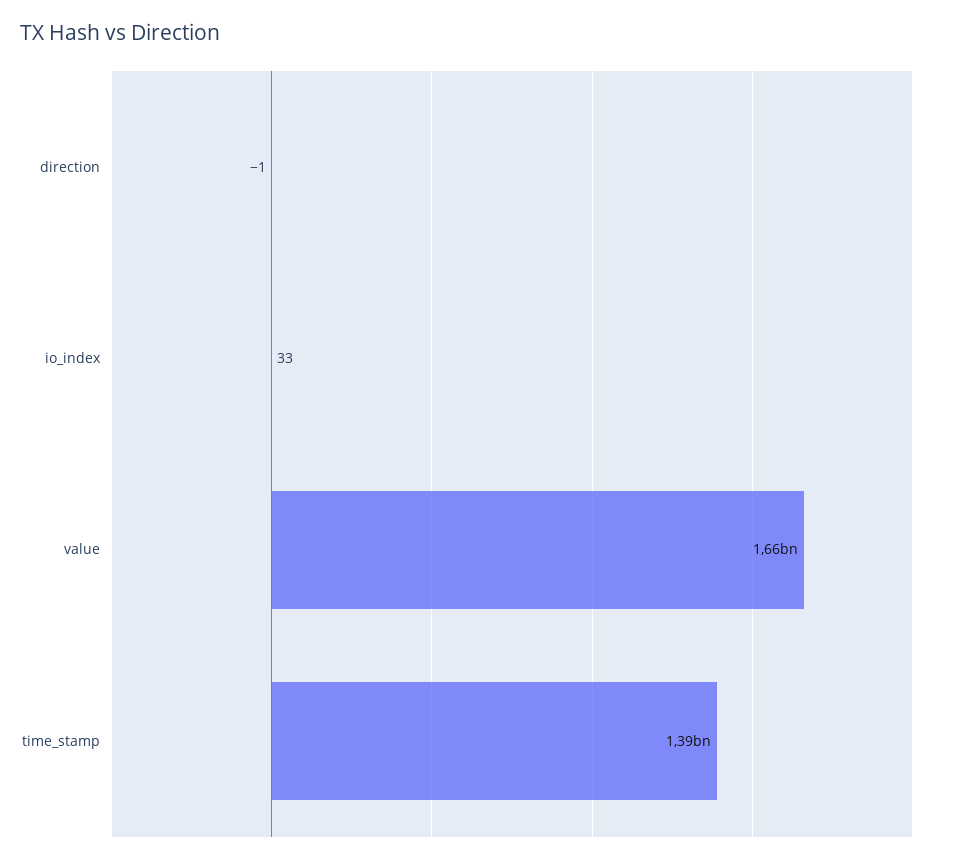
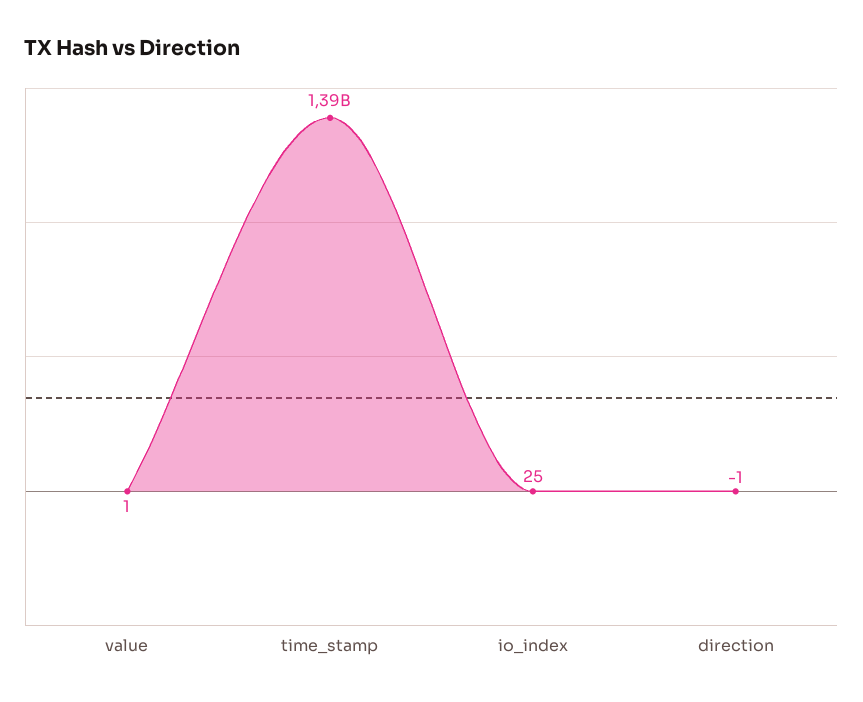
  {
    "direction": -1,
-   "io_index": 33,
+   "io_index": 25,
-   "value": 1660000000,
+   "value": 1,
    "time_stamp": 1390000000
  }

